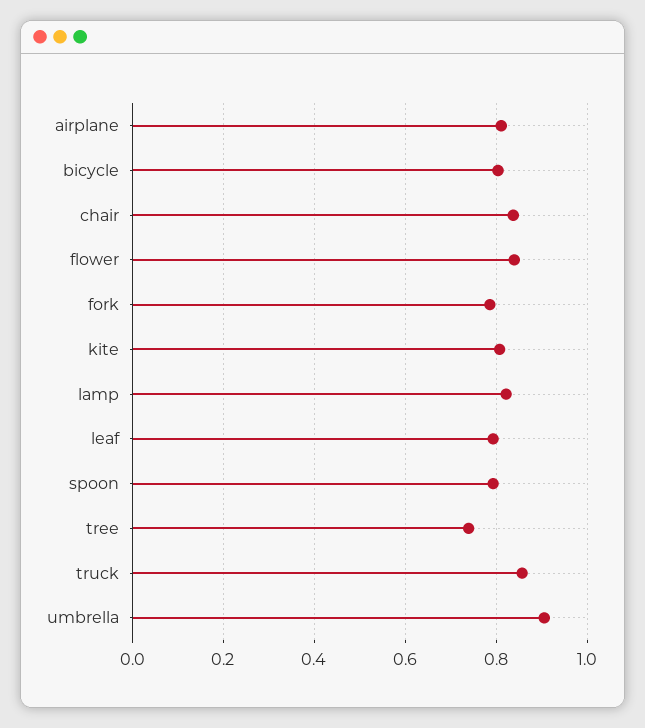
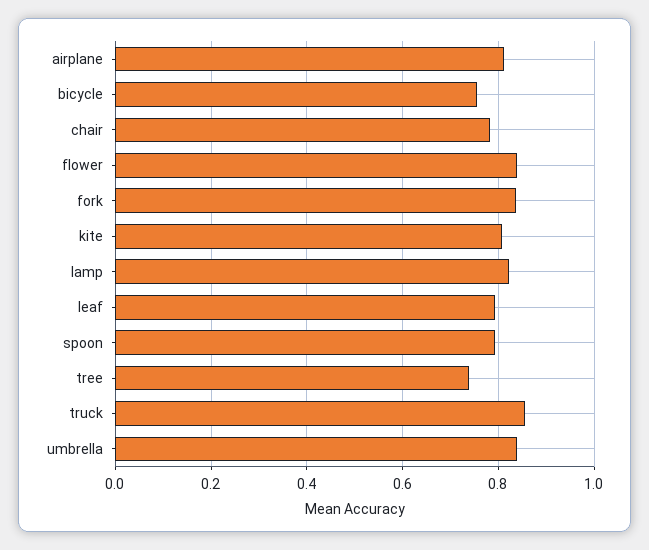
  {
    "airplane": 0.82,
-   "bicycle": 0.8,
+   "bicycle": 0.76,
-   "chair": 0.84,
+   "chair": 0.78,
    "flower": 0.84,
-   "fork": 0.78,
+   "fork": 0.84,
    "kite": 0.8,
    "lamp": 0.82,
    "leaf": 0.8,
    "spoon": 0.8,
    "tree": 0.74,
    "truck": 0.86,
-   "umbrella": 0.9
+   "umbrella": 0.84
  }

